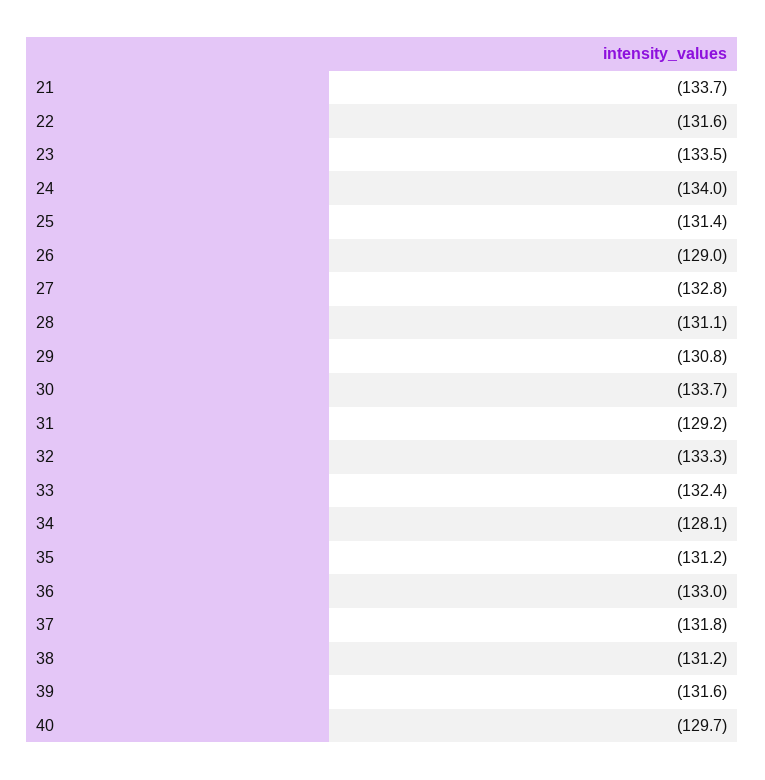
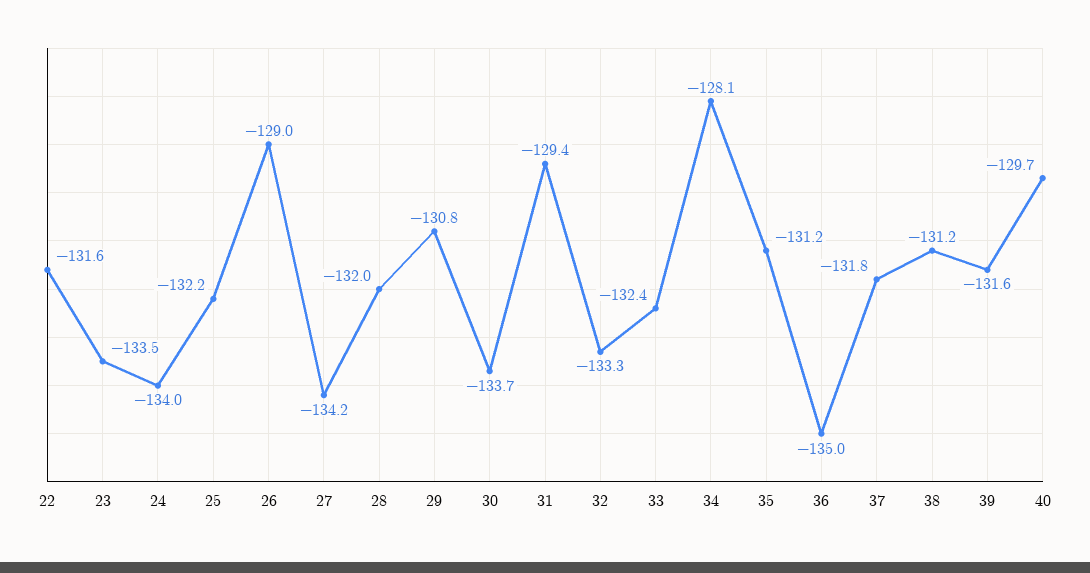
  {
-   "21": -133.7,
    "22": -131.6,
    "23": -133.5,
    "24": -134,
-   "25": -131.4,
+   "25": -132.2,
    "26": -129,
-   "27": -132.8,
+   "27": -134.2,
-   "28": -131.1,
+   "28": -132,
    "29": -130.8,
    "30": -133.7,
-   "31": -129.2,
+   "31": -129.4,
    "32": -133.3,
    "33": -132.4,
    "34": -128.1,
    "35": -131.2,
-   "36": -133,
+   "36": -135,
    "37": -131.8,
    "38": -131.2,
    "39": -131.6,
    "40": -129.7
  }

